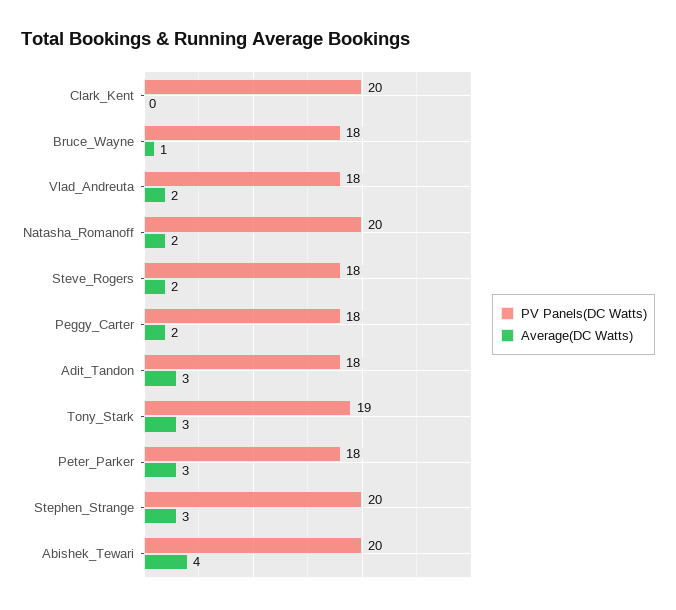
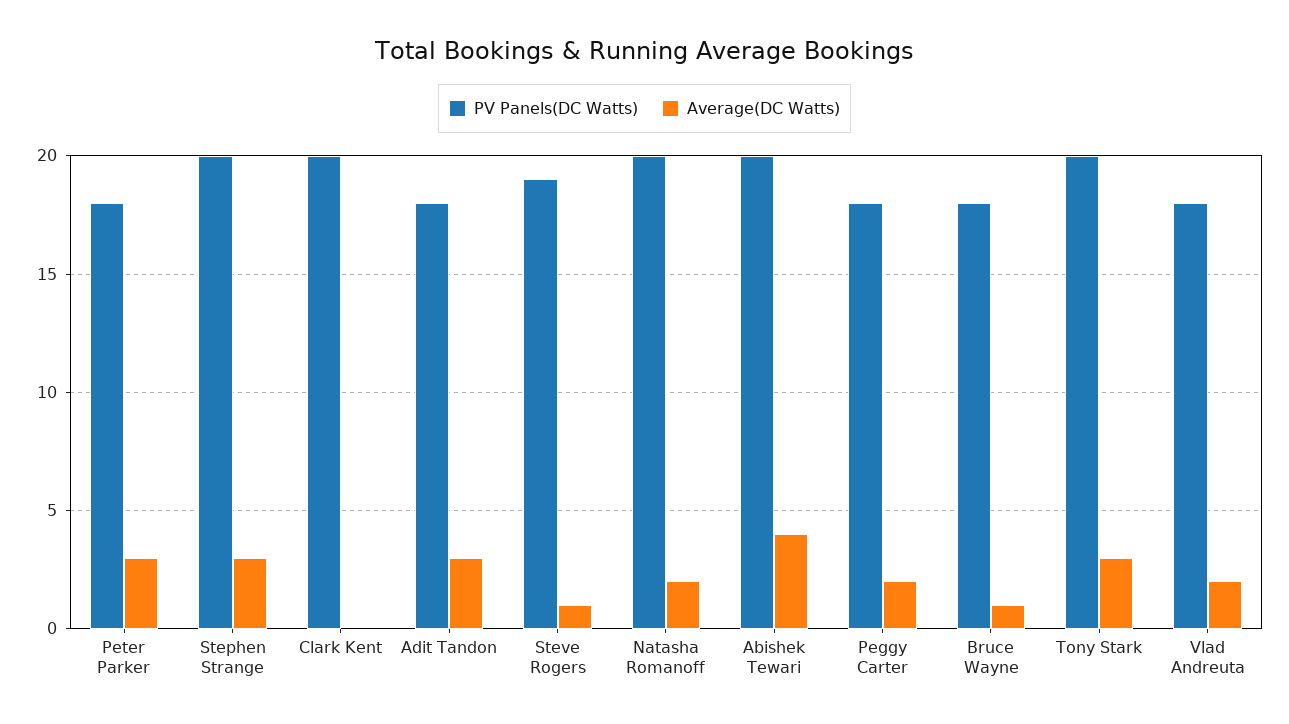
  {
    "PV Panels(DC Watts)": {
      "Clark_Kent": 20,
      "Bruce_Wayne": 18,
      "Vlad_Andreuta": 18,
      "Natasha_Romanoff": 20,
-     "Steve_Rogers": 18,
+     "Steve_Rogers": 19,
      "Peggy_Carter": 18,
      "Adit_Tandon": 18,
-     "Tony_Stark": 19,
+     "Tony_Stark": 20,
      "Peter_Parker": 18,
      "Stephen_Strange": 20,
      "Abishek_Tewari": 20
    },
    "Average(DC Watts)": {
      "Clark_Kent": 0,
      "Bruce_Wayne": 1,
      "Vlad_Andreuta": 2,
      "Natasha_Romanoff": 2,
-     "Steve_Rogers": 2,
+     "Steve_Rogers": 1,
      "Peggy_Carter": 2,
      "Adit_Tandon": 3,
      "Tony_Stark": 3,
      "Peter_Parker": 3,
      "Stephen_Strange": 3,
      "Abishek_Tewari": 4
    }
  }

